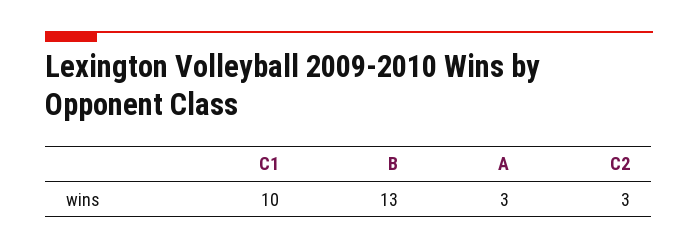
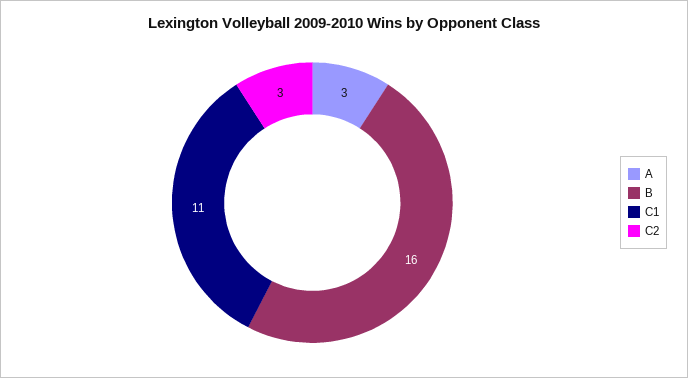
  {
-   "C1": 10,
+   "C1": 11,
-   "B": 13,
+   "B": 16,
    "A": 3,
    "C2": 3
  }

